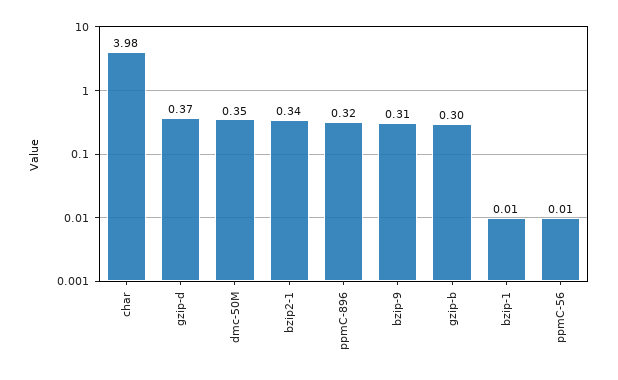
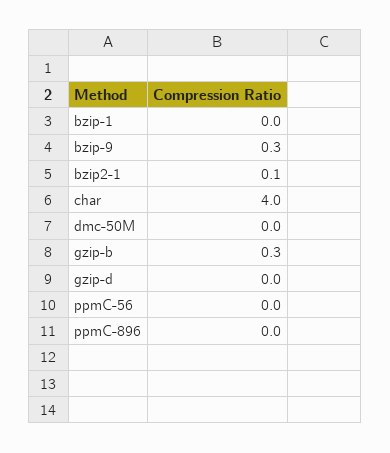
  {
    "char": 3.98,
-   "gzip-d": 0.37,
+   "gzip-d": 0,
-   "dmc-50M": 0.35,
+   "dmc-50M": 0,
-   "bzip2-1": 0.34,
+   "bzip2-1": 0.1,
-   "ppmC-896": 0.32,
+   "ppmC-896": 0,
    "bzip-9": 0.31,
    "gzip-b": 0.3,
    "bzip-1": 0.01,
    "ppmC-56": 0.01
  }

